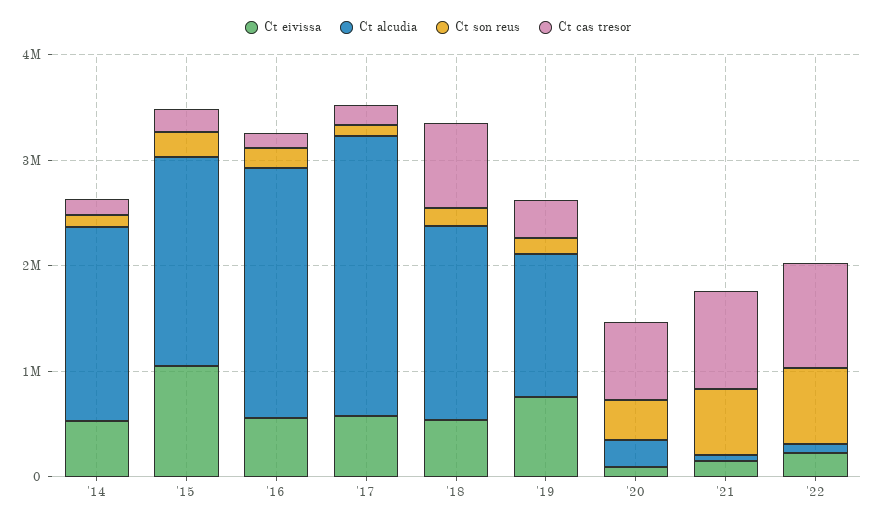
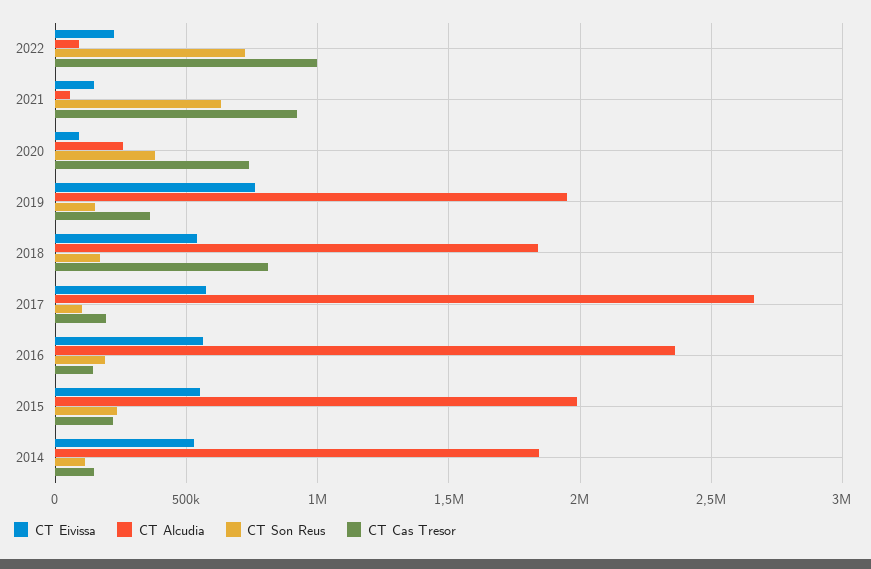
  {
    "Ct eivissa": {
      "'14": 550000,
-     "'15": 1000000,
+     "'15": 550000,
      "'16": 550000,
      "'17": 550000,
      "'18": 550000,
      "'19": 750000,
      "'20": 100000,
      "'21": 150000,
      "'22": 200000
    },
    "Ct alcudia": {
      "'14": 1850000,
      "'15": 2000000,
      "'16": 2350000,
      "'17": 2650000,
      "'18": 1850000,
-     "'19": 1400000,
+     "'19": 1950000,
      "'20": 250000,
      "'21": 50000,
      "'22": 100000
    },
    "Ct son reus": {
      "'14": 100000,
      "'15": 250000,
      "'16": 200000,
      "'17": 100000,
      "'18": 150000,
      "'19": 150000,
      "'20": 400000,
      "'21": 650000,
      "'22": 700000
    },
    "Ct cas tresor": {
      "'14": 150000,
      "'15": 200000,
      "'16": 150000,
      "'17": 200000,
      "'18": 800000,
      "'19": 350000,
      "'20": 750000,
      "'21": 900000,
      "'22": 1000000
    }
  }

